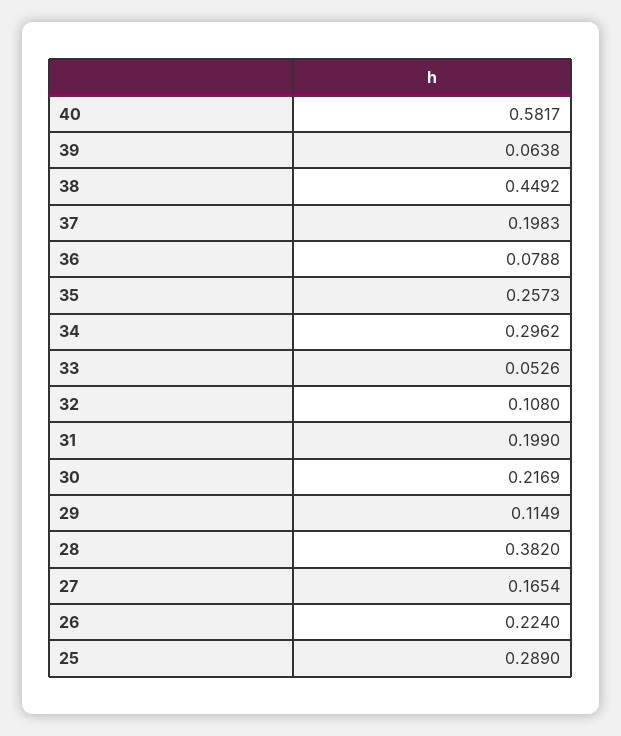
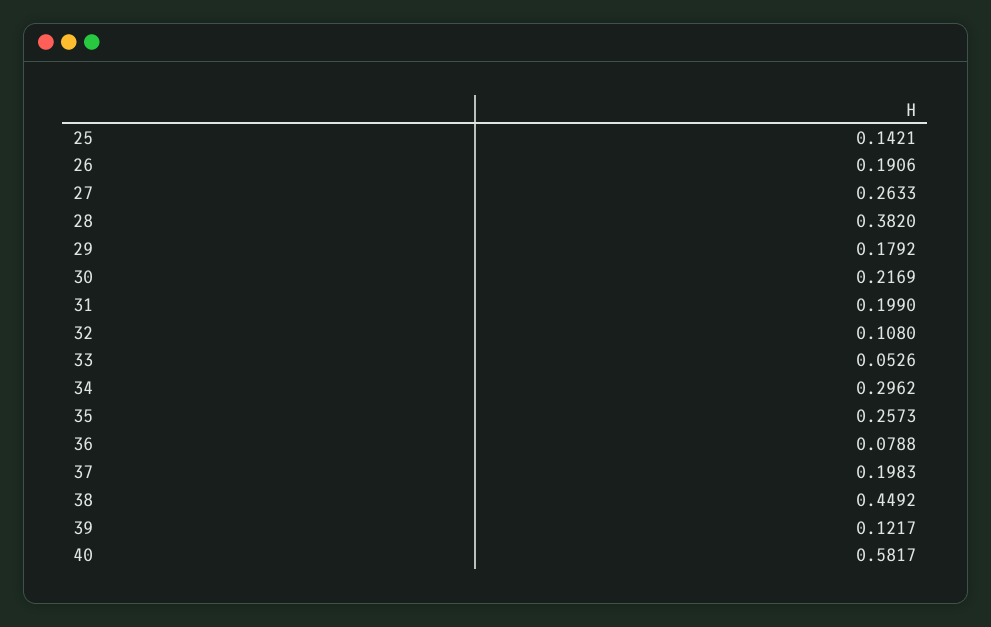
  {
    "40": 0.5817,
-   "39": 0.0638,
+   "39": 0.1217,
    "38": 0.4492,
    "37": 0.1983,
    "36": 0.0788,
    "35": 0.2573,
    "34": 0.2962,
    "33": 0.0526,
    "32": 0.108,
    "31": 0.199,
    "30": 0.2169,
-   "29": 0.1149,
+   "29": 0.1792,
    "28": 0.382,
-   "27": 0.1654,
+   "27": 0.2633,
-   "26": 0.224,
+   "26": 0.1906,
-   "25": 0.289
+   "25": 0.1421
  }

